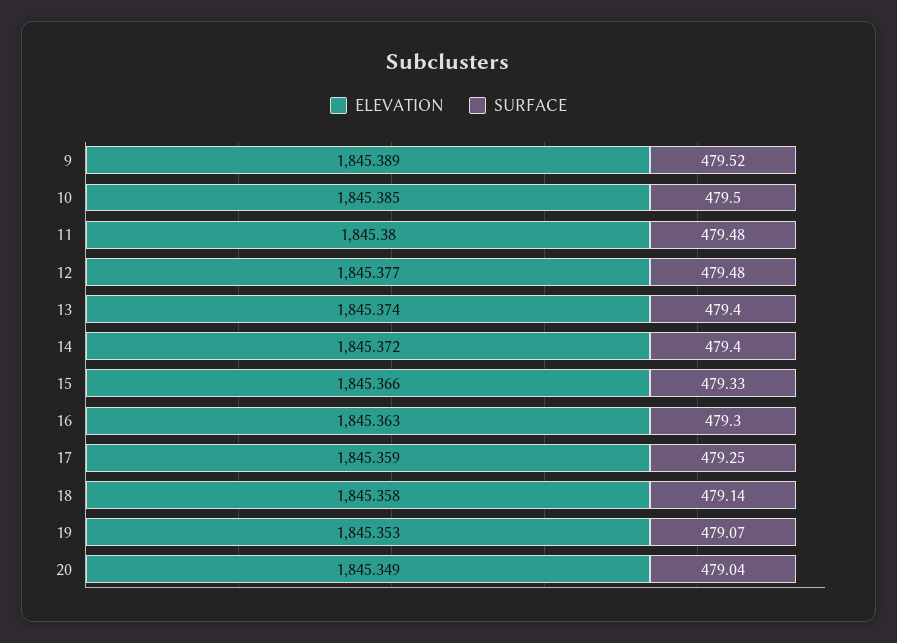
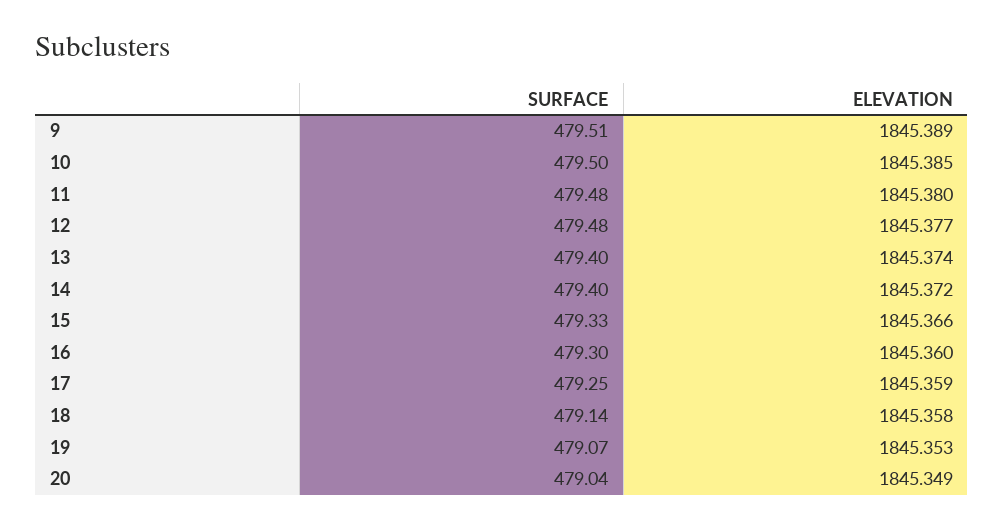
  {
    "ELEVATION": {
      "9": 1845.389,
      "10": 1845.385,
      "11": 1845.38,
      "12": 1845.377,
      "13": 1845.374,
      "14": 1845.372,
      "15": 1845.366,
-     "16": 1845.363,
+     "16": 1845.36,
      "17": 1845.359,
      "18": 1845.358,
      "19": 1845.353,
      "20": 1845.349
    },
    "SURFACE": {
-     "9": 479.52,
+     "9": 479.51,
      "10": 479.5,
      "11": 479.48,
      "12": 479.48,
      "13": 479.4,
      "14": 479.4,
      "15": 479.33,
      "16": 479.3,
      "17": 479.25,
      "18": 479.14,
      "19": 479.07,
      "20": 479.04
    }
  }

